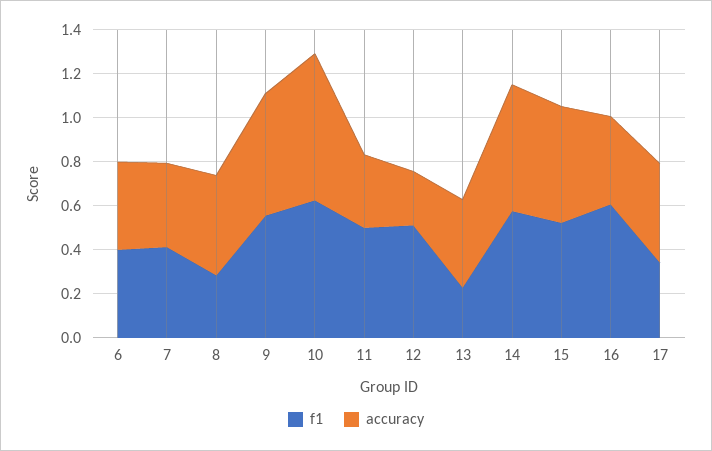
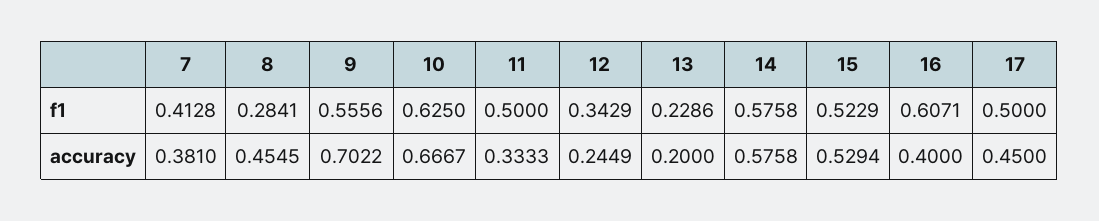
  {
    "f1": {
-     "6": 0.4,
      "7": 0.4128,
      "8": 0.2841,
      "9": 0.5556,
      "10": 0.625,
      "11": 0.5,
-     "12": 0.5,
+     "12": 0.3429,
      "13": 0.2286,
      "14": 0.5758,
      "15": 0.5229,
      "16": 0.6071,
-     "17": 0.35
+     "17": 0.5
    },
    "accuracy": {
-     "6": 0.4,
      "7": 0.381,
      "8": 0.4545,
-     "9": 0.55,
+     "9": 0.7022,
      "10": 0.6667,
      "11": 0.3333,
      "12": 0.2449,
-     "13": 0.4,
+     "13": 0.2,
      "14": 0.5758,
      "15": 0.5294,
      "16": 0.4,
      "17": 0.45
    }
  }

